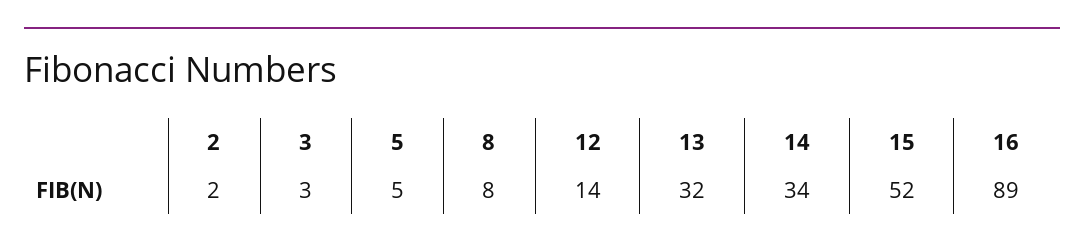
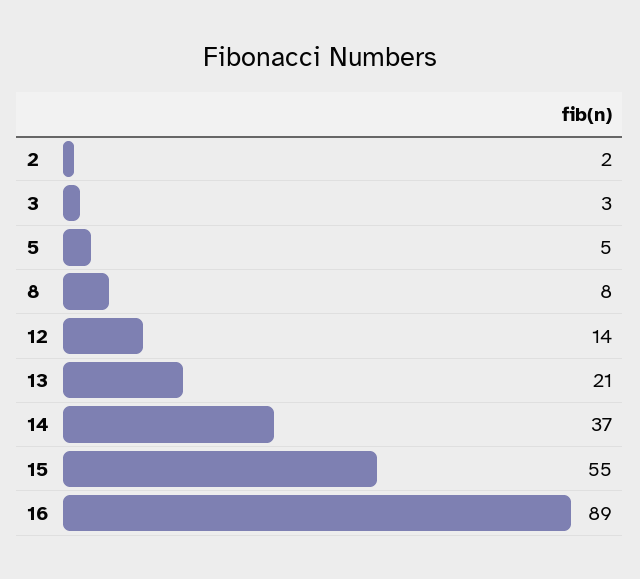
  {
    "2": 2,
    "3": 3,
    "5": 5,
    "8": 8,
    "12": 14,
-   "13": 32,
+   "13": 21,
-   "14": 34,
+   "14": 37,
-   "15": 52,
+   "15": 55,
    "16": 89
  }

